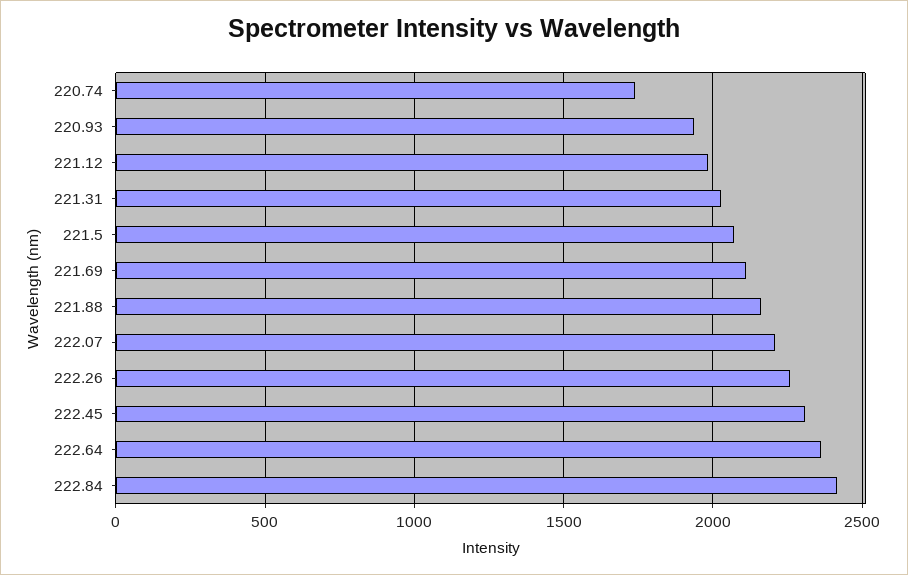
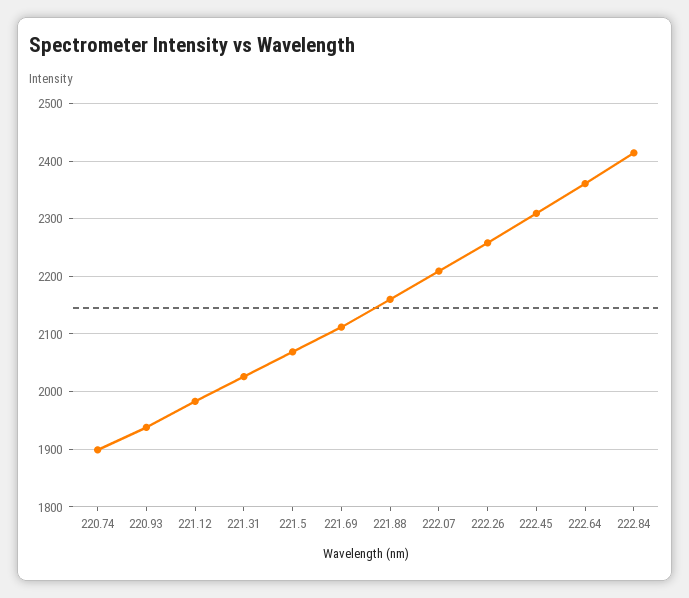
  {
-   "220.74": 1750,
+   "220.74": 1900,
    "220.93": 1940,
    "221.12": 1980,
    "221.31": 2020,
    "221.5": 2060,
    "221.69": 2120,
    "221.88": 2160,
    "222.07": 2200,
    "222.26": 2260,
    "222.45": 2300,
    "222.64": 2360,
    "222.84": 2420
  }

